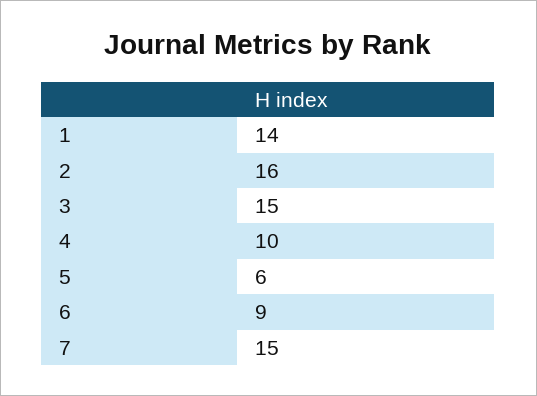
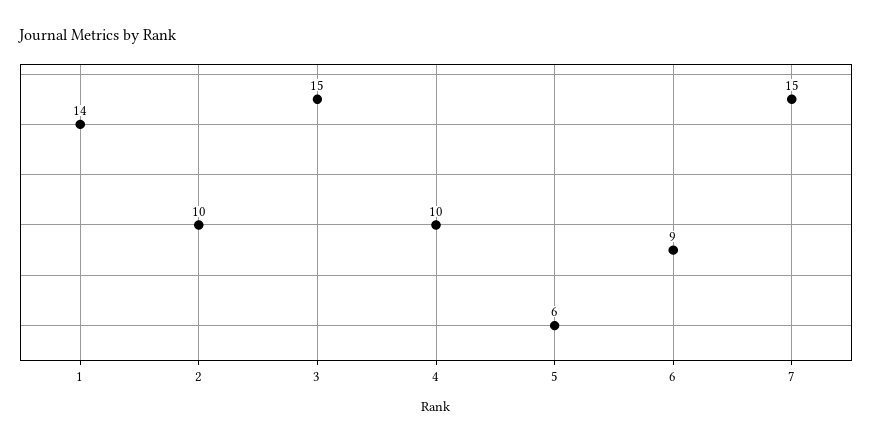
  {
    "1": 14,
-   "2": 16,
+   "2": 10,
    "3": 15,
    "4": 10,
    "5": 6,
    "6": 9,
    "7": 15
  }

